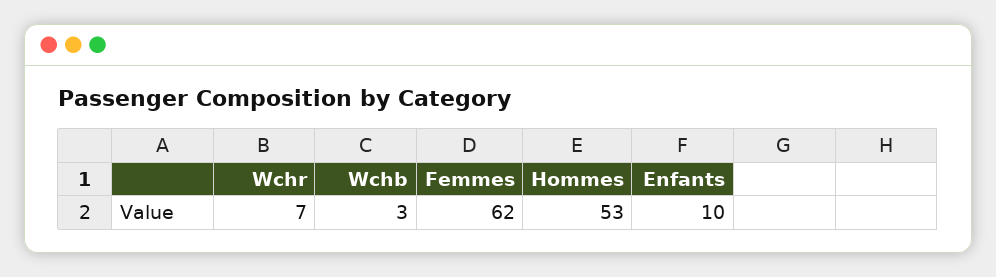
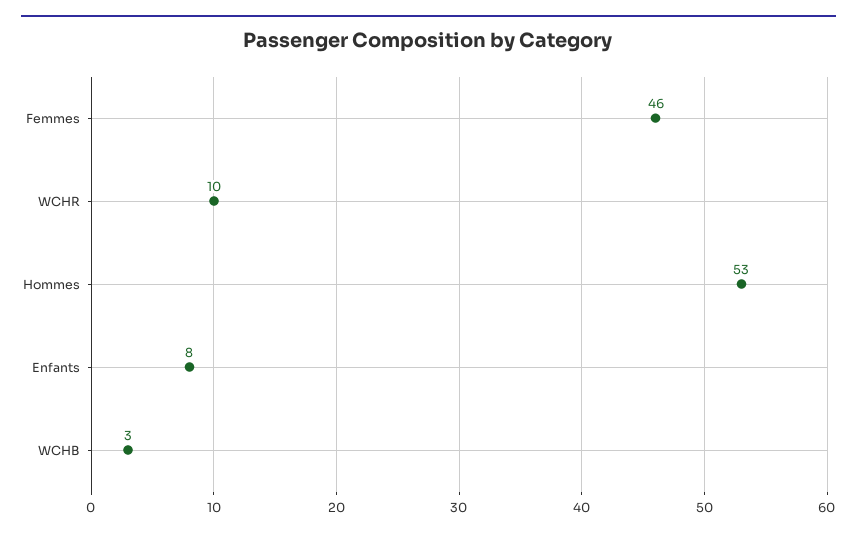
  {
-   "Wchr": 7,
+   "Wchr": 10,
    "Wchb": 3,
-   "Femmes": 62,
+   "Femmes": 46,
    "Hommes": 53,
-   "Enfants": 10
+   "Enfants": 8
  }

